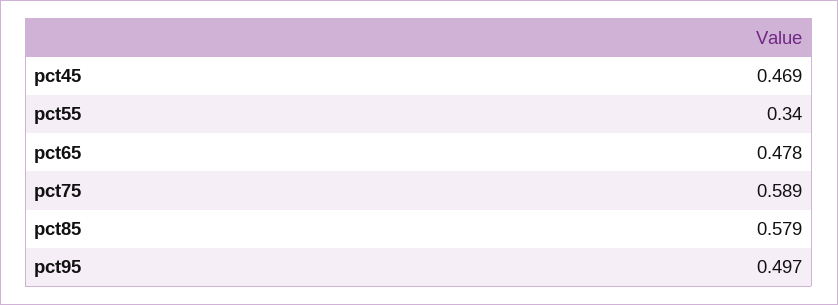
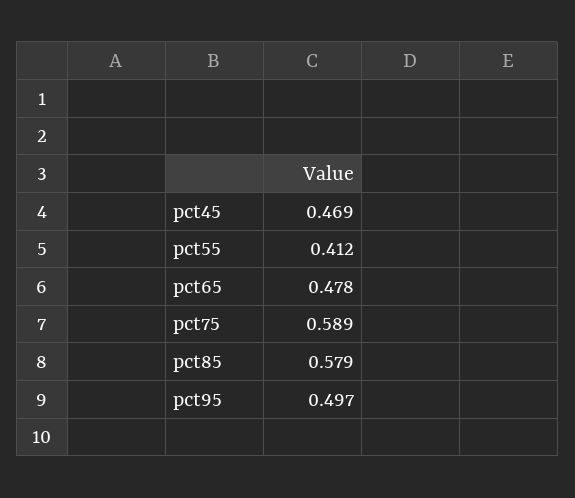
  {
    "pct45": 0.469,
-   "pct55": 0.34,
+   "pct55": 0.412,
    "pct65": 0.478,
    "pct75": 0.589,
    "pct85": 0.579,
    "pct95": 0.497
  }

